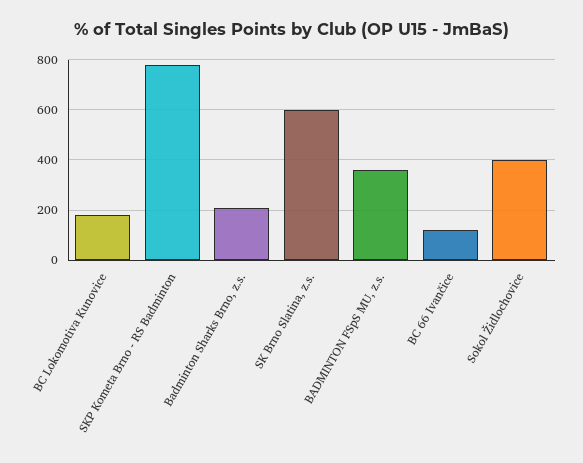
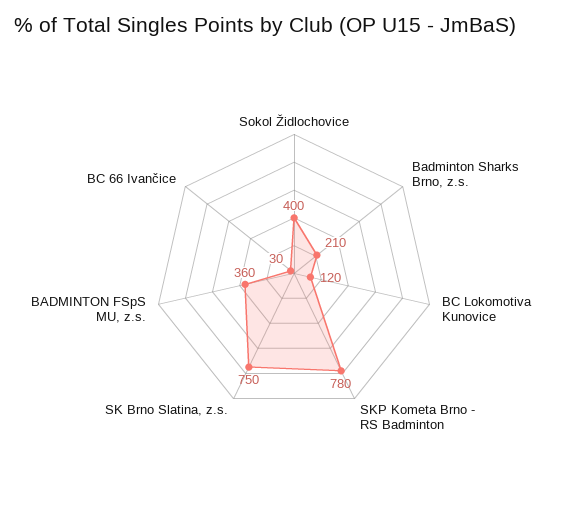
  {
-   "BC Lokomotiva Kunovice": 175,
+   "BC Lokomotiva Kunovice": 120,
    "SKP Kometa Brno - RS Badminton": 780,
    "Badminton Sharks Brno, z.s.": 210,
-   "SK Brno Slatina, z.s.": 600,
+   "SK Brno Slatina, z.s.": 750,
    "BADMINTON FSpS MU, z.s.": 360,
-   "BC 66 Ivančice": 125,
+   "BC 66 Ivančice": 30,
    "Sokol Židlochovice": 400
  }

